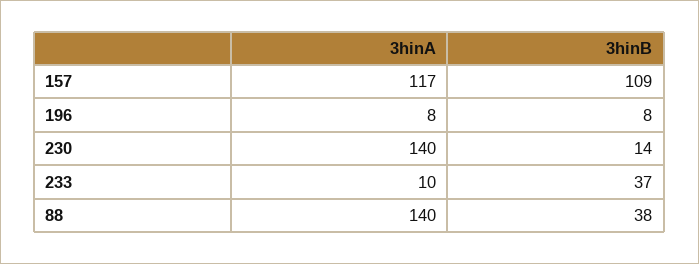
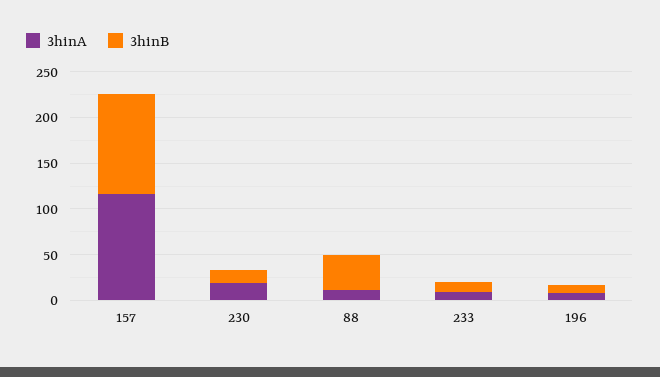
  {
    "3hinA": {
      "157": 117,
      "196": 8,
-     "230": 140,
+     "230": 20,
      "233": 10,
-     "88": 140
+     "88": 10
    },
    "3hinB": {
      "157": 109,
      "196": 8,
      "230": 14,
-     "233": 37,
+     "233": 10,
      "88": 38
    }
  }

